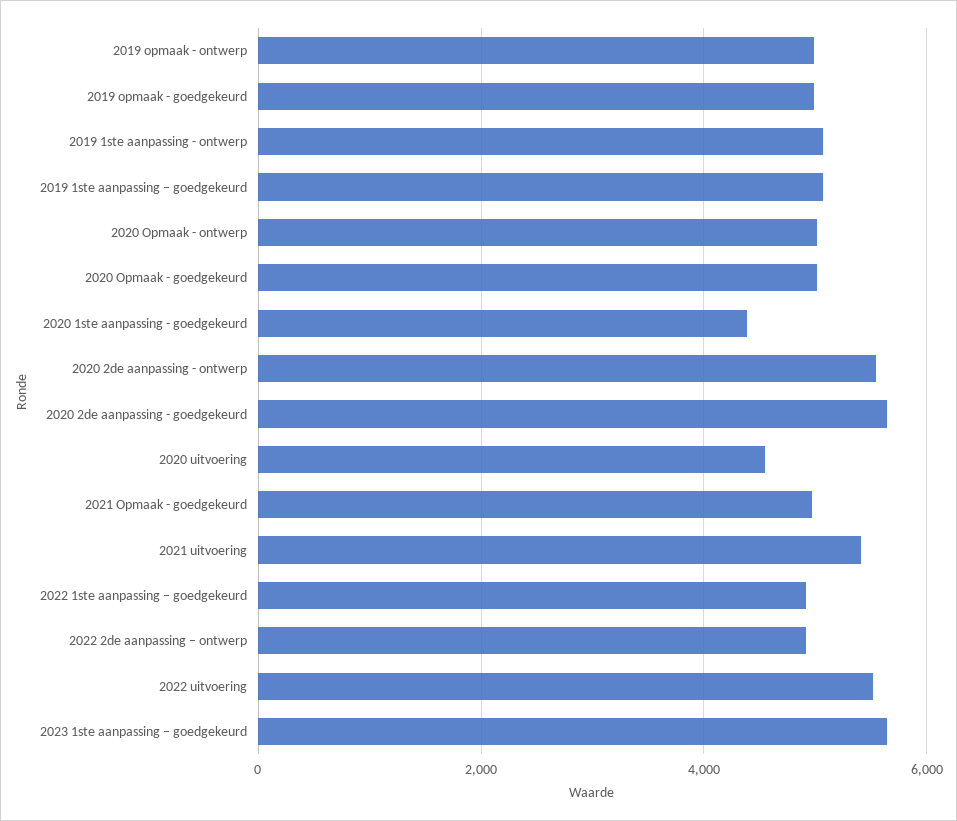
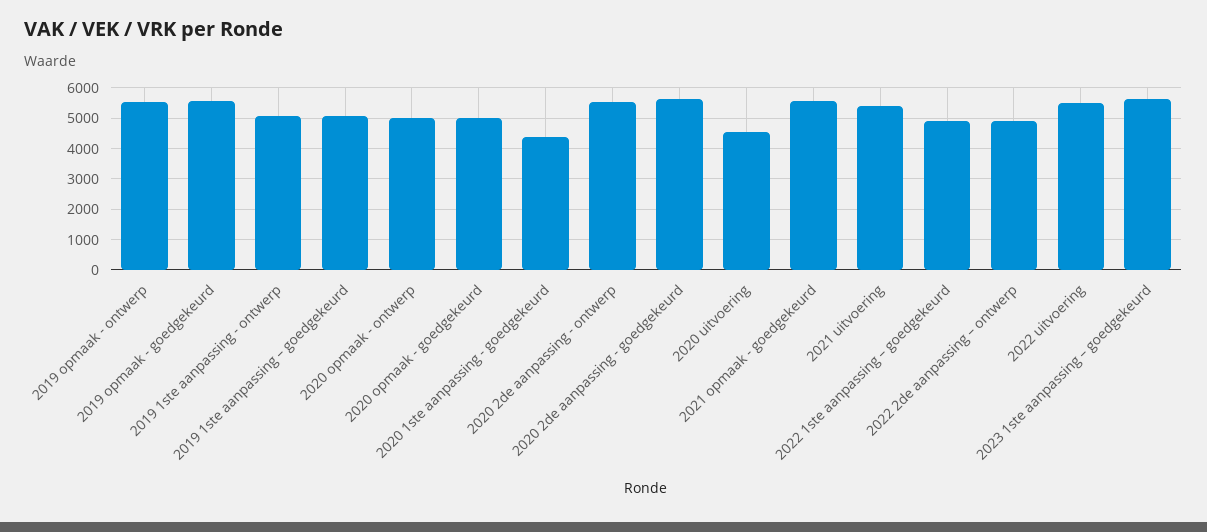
  {
-   "2019 opmaak - ontwerp": 5000,
+   "2019 opmaak - ontwerp": 5600,
-   "2019 opmaak - goedgekeurd": 5000,
+   "2019 opmaak - goedgekeurd": 5600,
    "2019 1ste aanpassing - ontwerp": 5000,
    "2019 1ste aanpassing – goedgekeurd": 5000,
    "2020 Opmaak - ontwerp": 5000,
    "2020 Opmaak - goedgekeurd": 5000,
    "2020 1ste aanpassing - goedgekeurd": 4400,
    "2020 2de aanpassing - ontwerp": 5600,
    "2020 2de aanpassing - goedgekeurd": 5600,
    "2020 uitvoering": 4600,
-   "2021 Opmaak - goedgekeurd": 5000,
+   "2021 Opmaak - goedgekeurd": 5600,
    "2021 uitvoering": 5400,
    "2022 1ste aanpassing – goedgekeurd": 5000,
    "2022 2de aanpassing – ontwerp": 5000,
    "2022 uitvoering": 5600,
    "2023 1ste aanpassing – goedgekeurd": 5600
  }

